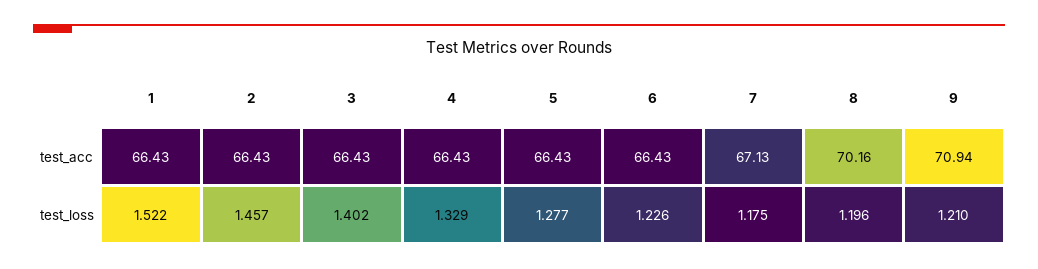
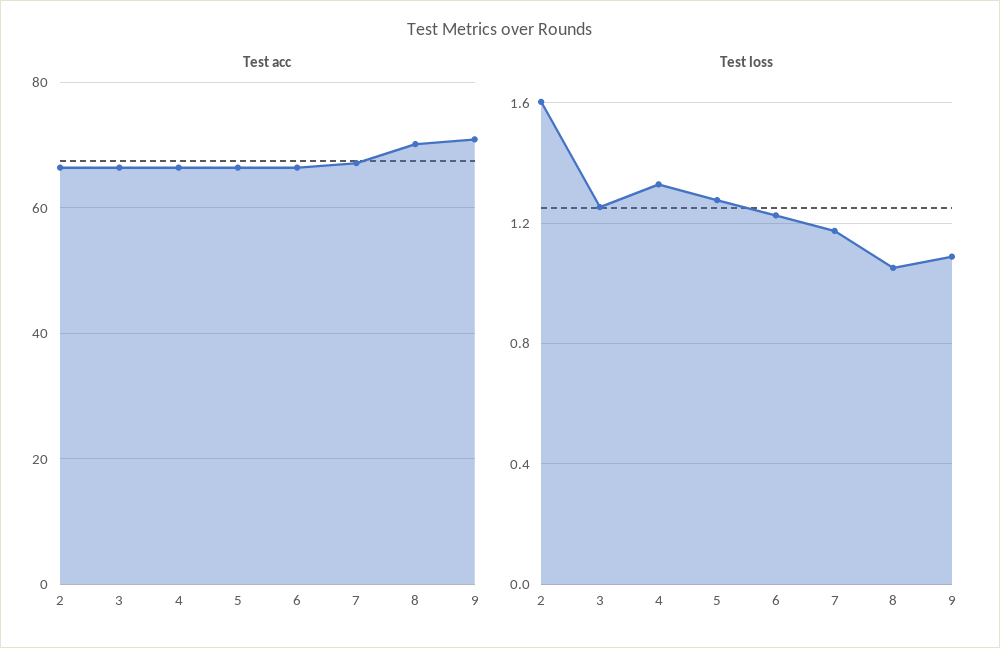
  {
    "test_acc": {
-     "1": 66.43,
      "2": 66.43,
      "3": 66.43,
      "4": 66.43,
      "5": 66.43,
      "6": 66.43,
      "7": 67.13,
      "8": 70.16,
      "9": 70.94
    },
    "test_loss": {
-     "1": 1.522,
-     "2": 1.457,
+     "2": 1.6,
-     "3": 1.402,
+     "3": 1.25,
      "4": 1.329,
      "5": 1.277,
      "6": 1.226,
      "7": 1.175,
-     "8": 1.196,
+     "8": 1.05,
-     "9": 1.21
+     "9": 1.1
    }
  }

